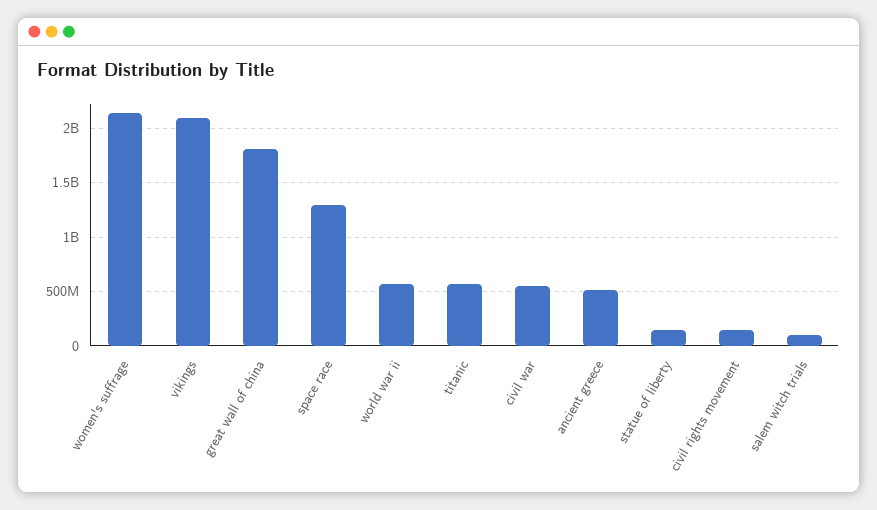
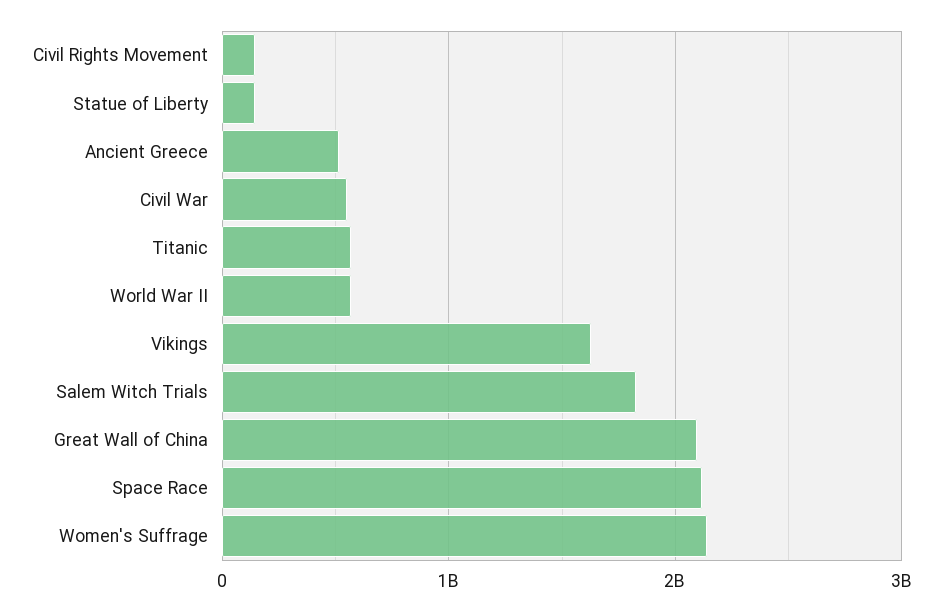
  {
    "women's suffrage": 2100000000,
-   "vikings": 2100000000,
+   "vikings": 1600000000,
-   "great wall of china": 1800000000,
+   "great wall of china": 2100000000,
-   "space race": 1300000000,
+   "space race": 2100000000,
    "world war ii": 600000000,
    "titanic": 600000000,
    "civil war": 500000000,
    "ancient greece": 500000000,
    "statue of liberty": 100000000,
    "civil rights movement": 100000000,
-   "salem witch trials": 100000000
+   "salem witch trials": 1800000000
  }

